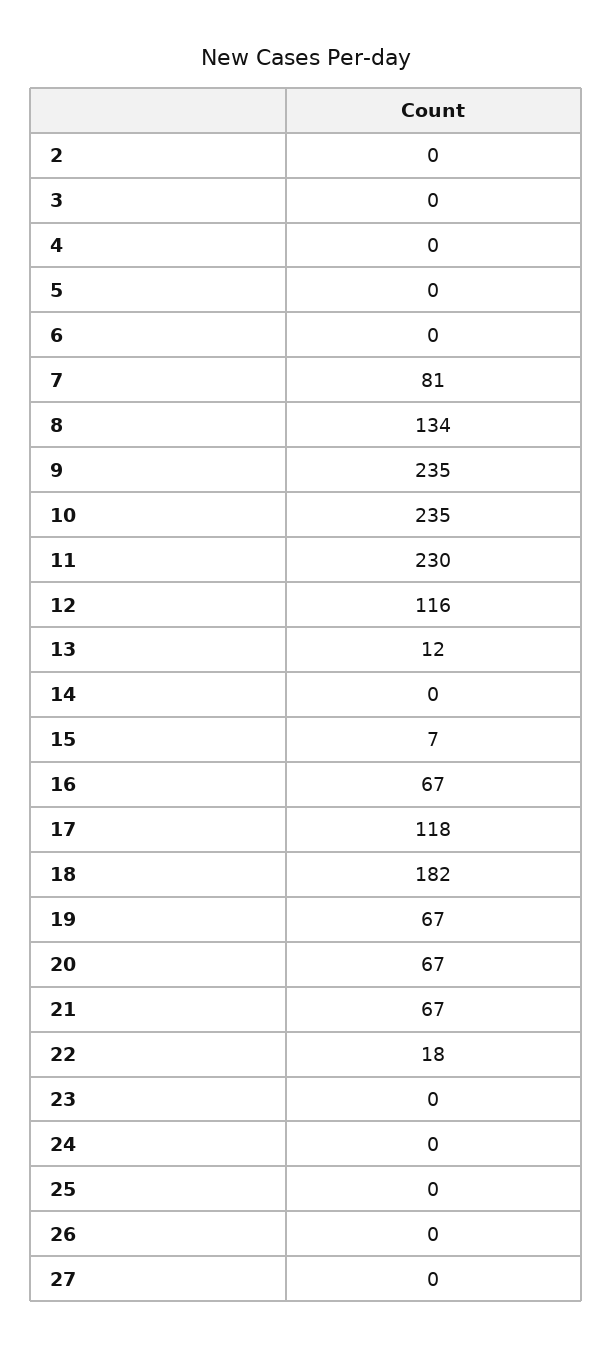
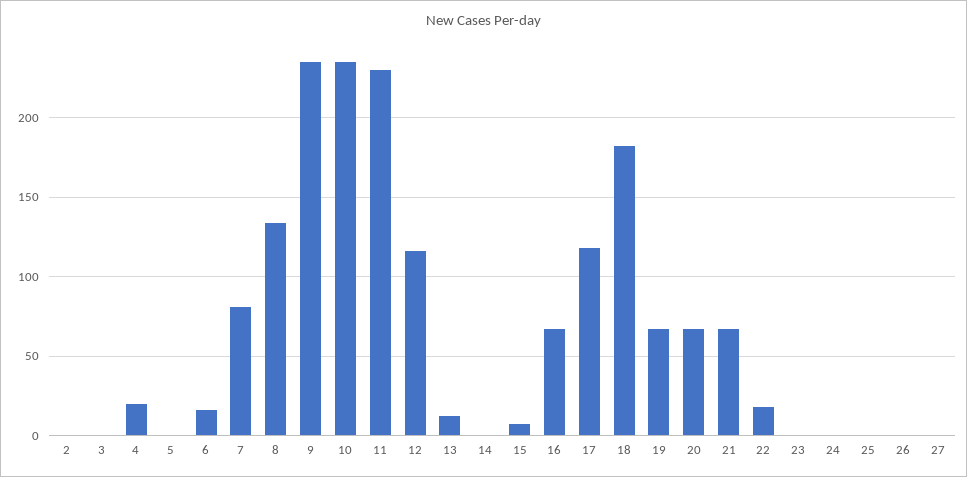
  {
    "2": 0,
    "3": 0,
-   "4": 0,
+   "4": 20,
    "5": 0,
-   "6": 0,
+   "6": 15,
    "7": 81,
    "8": 134,
    "9": 235,
    "10": 235,
    "11": 230,
    "12": 116,
    "13": 12,
    "14": 0,
    "15": 7,
    "16": 67,
    "17": 118,
    "18": 182,
    "19": 67,
    "20": 67,
    "21": 67,
    "22": 18,
    "23": 0,
    "24": 0,
    "25": 0,
    "26": 0,
    "27": 0
  }

